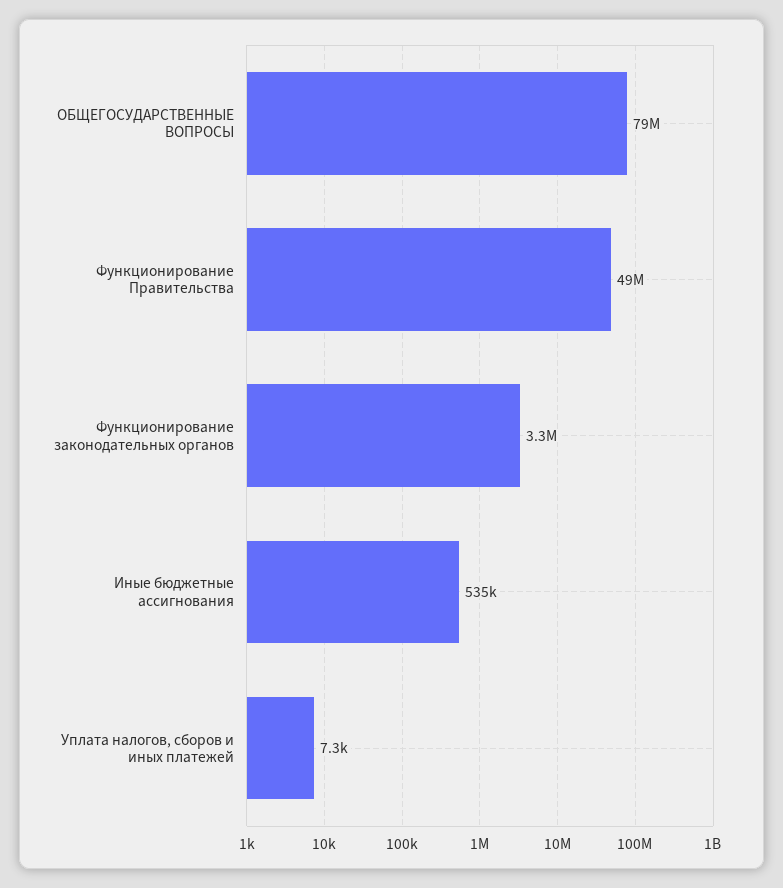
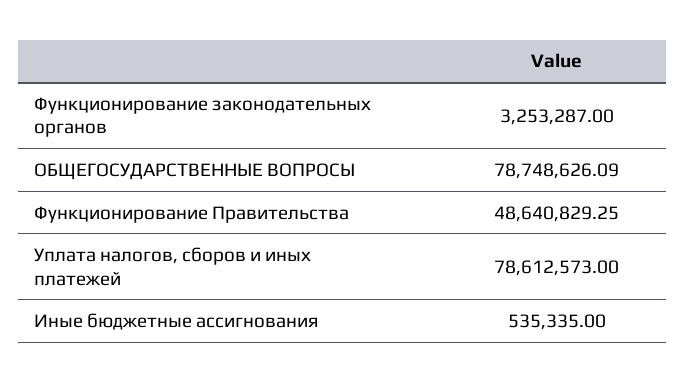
  {
    "ОБЩЕГОСУДАРСТВЕННЫЕ ВОПРОСЫ": 78748626.09,
    "Функционирование Правительства": 48640829.25,
    "Функционирование законодательных органов": 3253287,
    "Иные бюджетные ассигнования": 535335,
-   "Уплата налогов, сборов и иных платежей": 7300
+   "Уплата налогов, сборов и иных платежей": 78612573
  }

